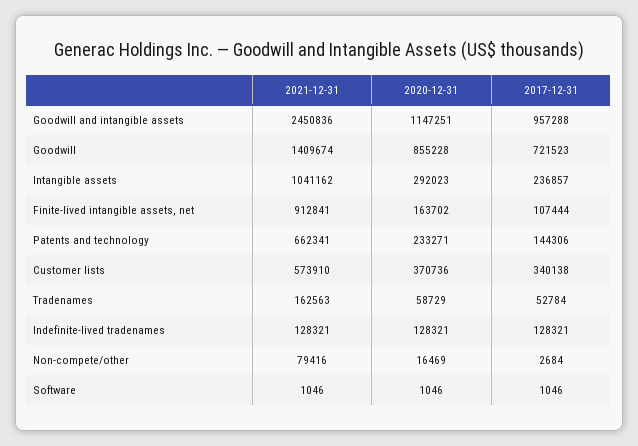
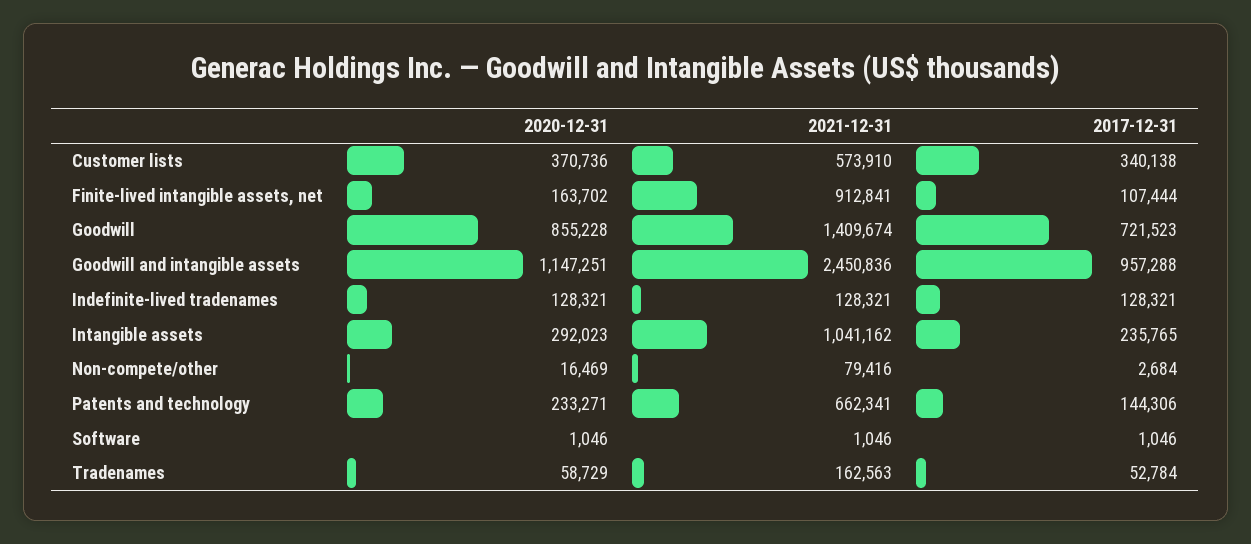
  {
    "2021-12-31": {
      "Goodwill and intangible assets": 2450836,
      "Goodwill": 1409674,
      "Intangible assets": 1041162,
      "Finite-lived intangible assets, net": 912841,
      "Patents and technology": 662341,
      "Customer lists": 573910,
      "Tradenames": 162563,
      "Indefinite-lived tradenames": 128321,
      "Non-compete/other": 79416,
      "Software": 1046
    },
    "2020-12-31": {
      "Goodwill and intangible assets": 1147251,
      "Goodwill": 855228,
      "Intangible assets": 292023,
      "Finite-lived intangible assets, net": 163702,
      "Patents and technology": 233271,
      "Customer lists": 370736,
      "Tradenames": 58729,
      "Indefinite-lived tradenames": 128321,
      "Non-compete/other": 16469,
      "Software": 1046
    },
    "2017-12-31": {
      "Goodwill and intangible assets": 957288,
      "Goodwill": 721523,
-     "Intangible assets": 236857,
+     "Intangible assets": 235765,
      "Finite-lived intangible assets, net": 107444,
      "Patents and technology": 144306,
      "Customer lists": 340138,
      "Tradenames": 52784,
      "Indefinite-lived tradenames": 128321,
      "Non-compete/other": 2684,
      "Software": 1046
    }
  }

